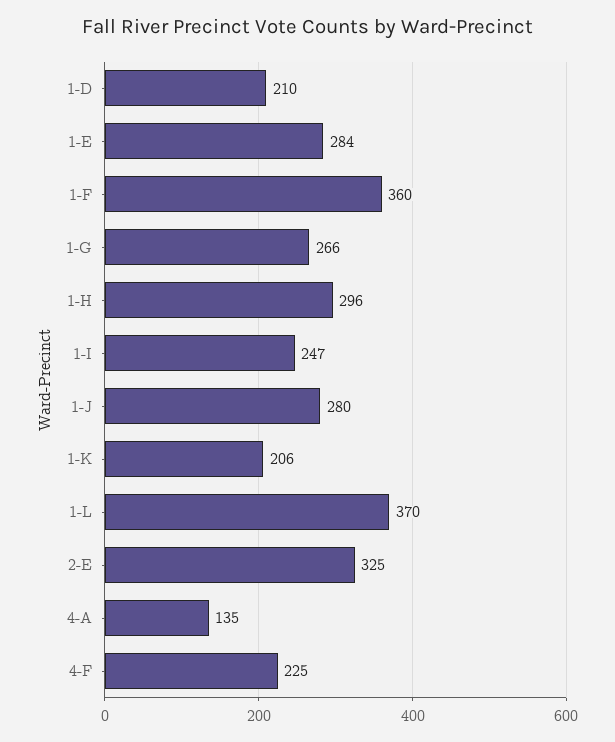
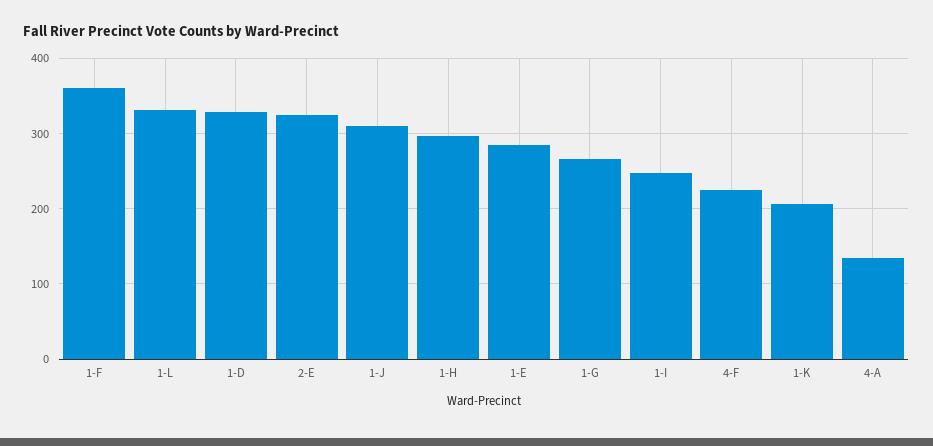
  {
-   "1-D": 210,
+   "1-D": 330,
    "1-E": 284,
    "1-F": 360,
    "1-G": 266,
    "1-H": 296,
    "1-I": 247,
-   "1-J": 280,
+   "1-J": 310,
    "1-K": 206,
-   "1-L": 370,
+   "1-L": 330,
    "2-E": 325,
    "4-A": 135,
    "4-F": 225
  }

